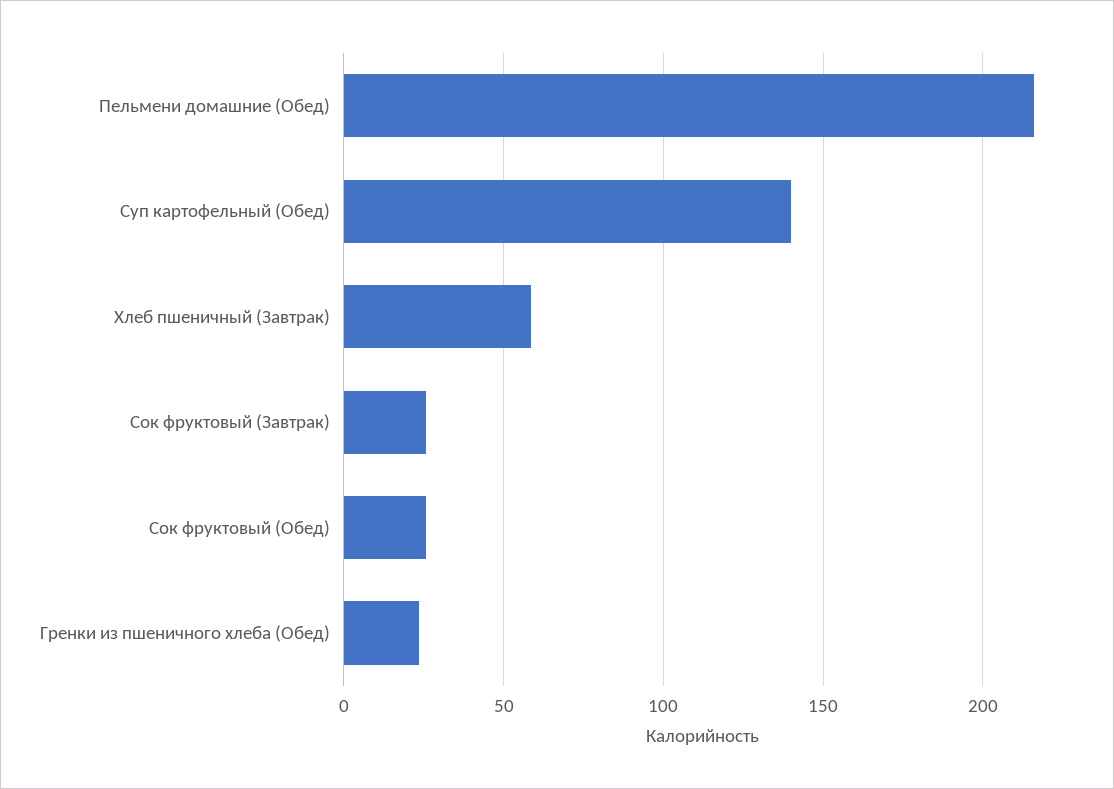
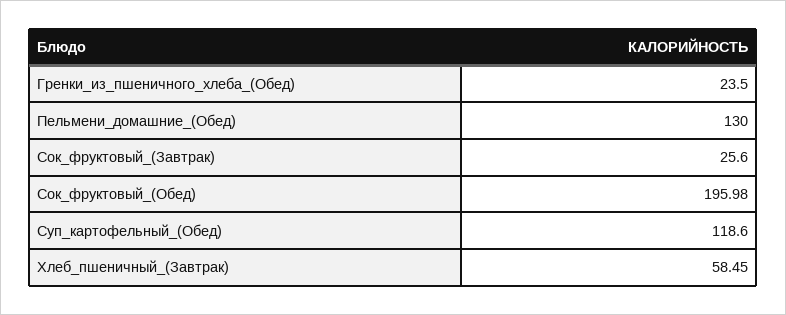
  {
-   "Пельмени домашние (Обед)": 215,
+   "Пельмени домашние (Обед)": 130,
-   "Суп картофельный (Обед)": 140,
+   "Суп картофельный (Обед)": 118.6,
    "Хлеб пшеничный (Завтрак)": 58.45,
    "Сок фруктовый (Завтрак)": 25.6,
-   "Сок фруктовый (Обед)": 25,
+   "Сок фруктовый (Обед)": 195.98,
    "Гренки из пшеничного хлеба (Обед)": 23.5
  }

